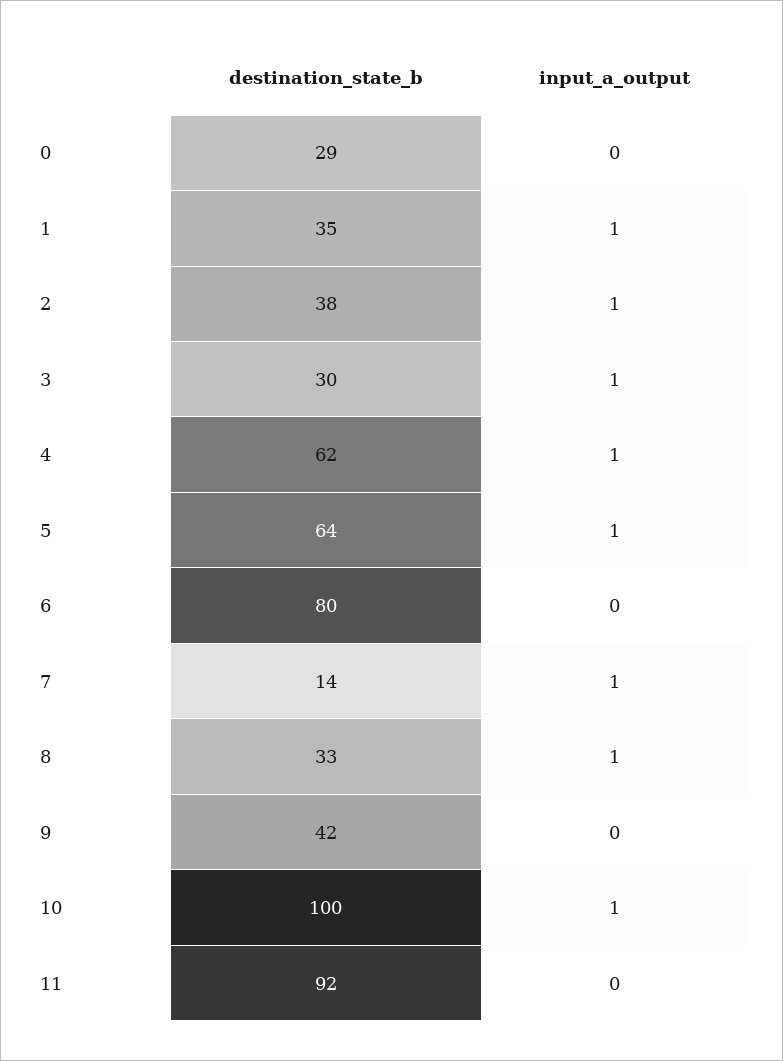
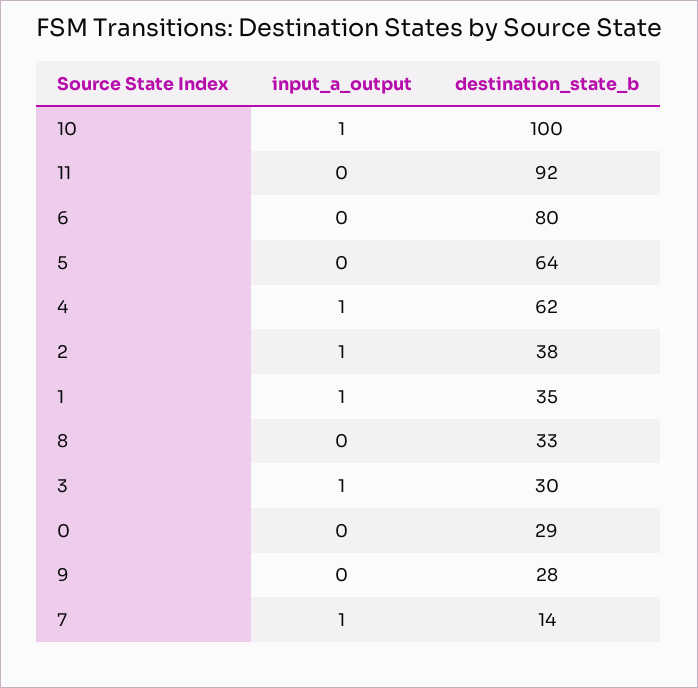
  {
    "destination_state_b": {
      "0": 29,
      "1": 35,
      "2": 38,
      "3": 30,
      "4": 62,
      "5": 64,
      "6": 80,
      "7": 14,
      "8": 33,
-     "9": 42,
+     "9": 28,
      "10": 100,
      "11": 92
    },
    "input_a_output": {
      "0": 0,
      "1": 1,
      "2": 1,
      "3": 1,
      "4": 1,
-     "5": 1,
+     "5": 0,
      "6": 0,
      "7": 1,
-     "8": 1,
+     "8": 0,
      "9": 0,
      "10": 1,
      "11": 0
    }
  }

